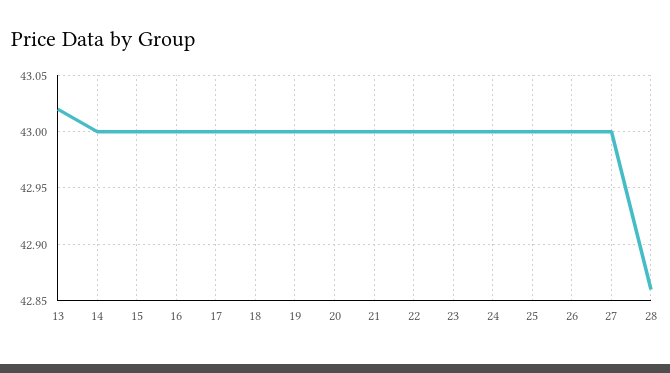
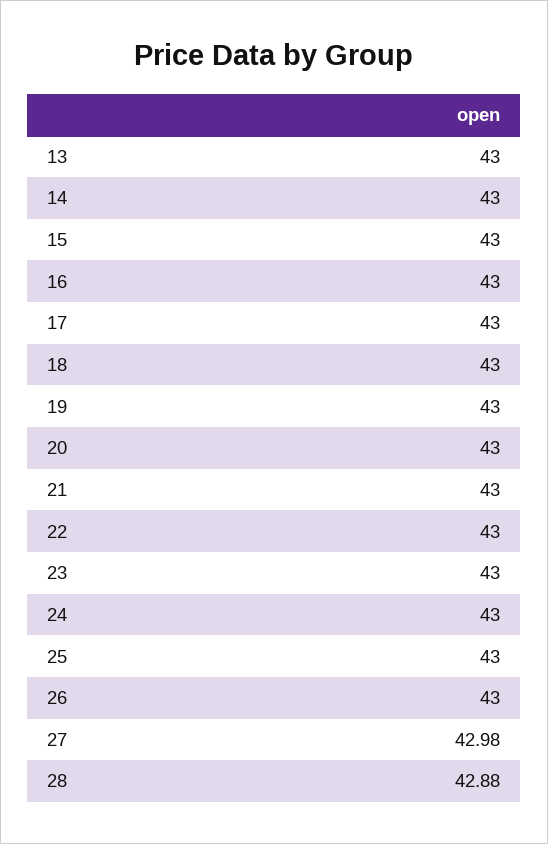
  {
-   "13": 43.02,
+   "13": 43,
    "14": 43,
    "15": 43,
    "16": 43,
    "17": 43,
    "18": 43,
    "19": 43,
    "20": 43,
    "21": 43,
    "22": 43,
    "23": 43,
    "24": 43,
    "25": 43,
    "26": 43,
-   "27": 43,
+   "27": 42.98,
-   "28": 42.86
+   "28": 42.88
  }

